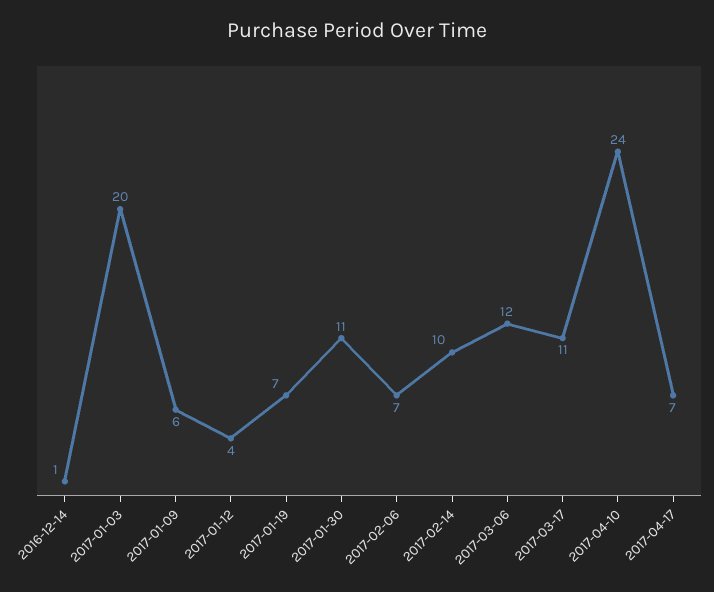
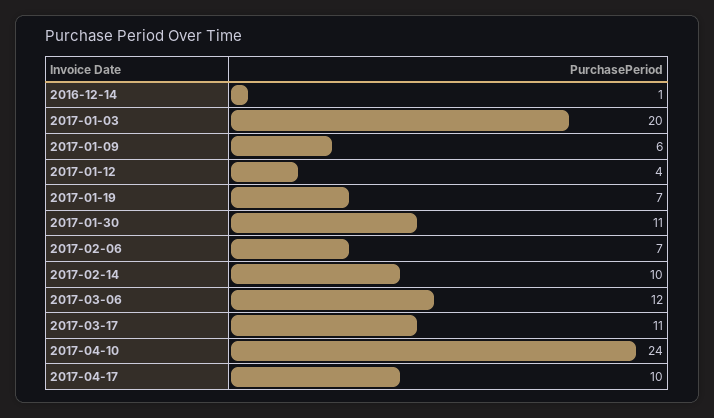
  {
    "2016-12-14": 1,
    "2017-01-03": 20,
    "2017-01-09": 6,
    "2017-01-12": 4,
    "2017-01-19": 7,
    "2017-01-30": 11,
    "2017-02-06": 7,
    "2017-02-14": 10,
    "2017-03-06": 12,
    "2017-03-17": 11,
    "2017-04-10": 24,
-   "2017-04-17": 7
+   "2017-04-17": 10
  }

